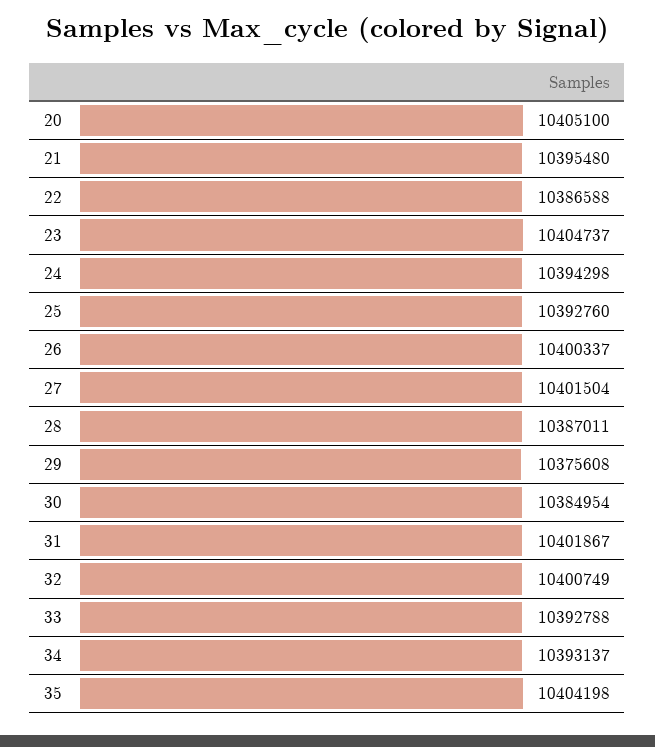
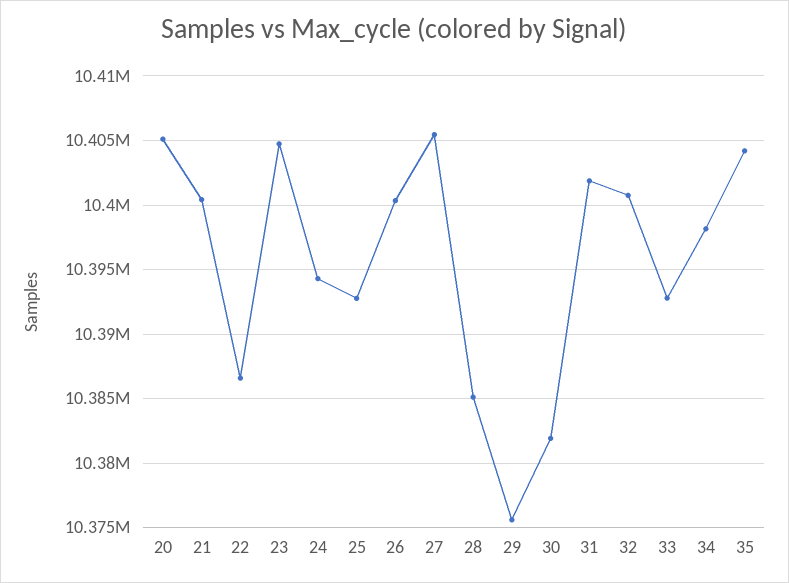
  {
    "20": 10405100,
-   "21": 10395480,
+   "21": 10400500,
    "22": 10386588,
    "23": 10404737,
    "24": 10394298,
    "25": 10392760,
    "26": 10400337,
-   "27": 10401504,
+   "27": 10405500,
-   "28": 10387011,
+   "28": 10385000,
    "29": 10375608,
-   "30": 10384954,
+   "30": 10382000,
    "31": 10401867,
    "32": 10400749,
    "33": 10392788,
-   "34": 10393137,
+   "34": 10398000,
    "35": 10404198
  }

